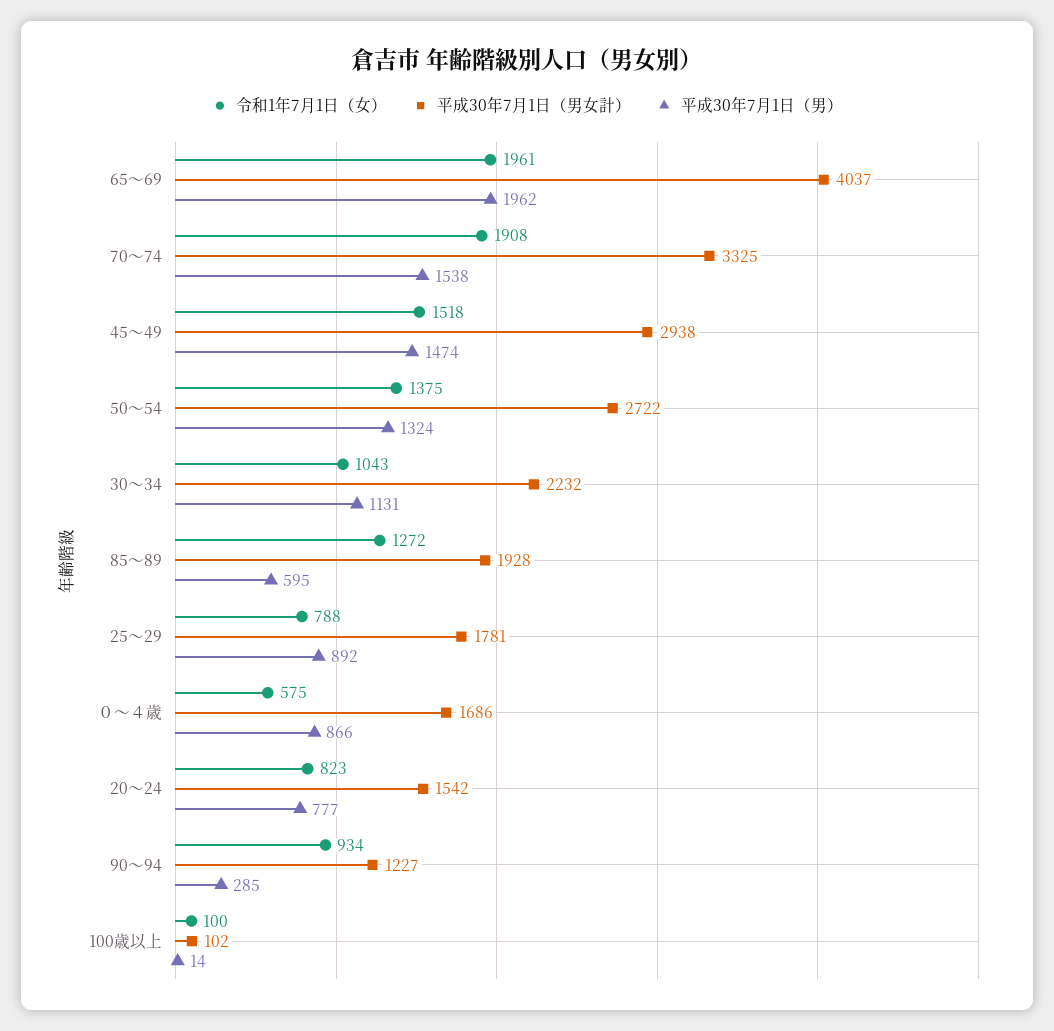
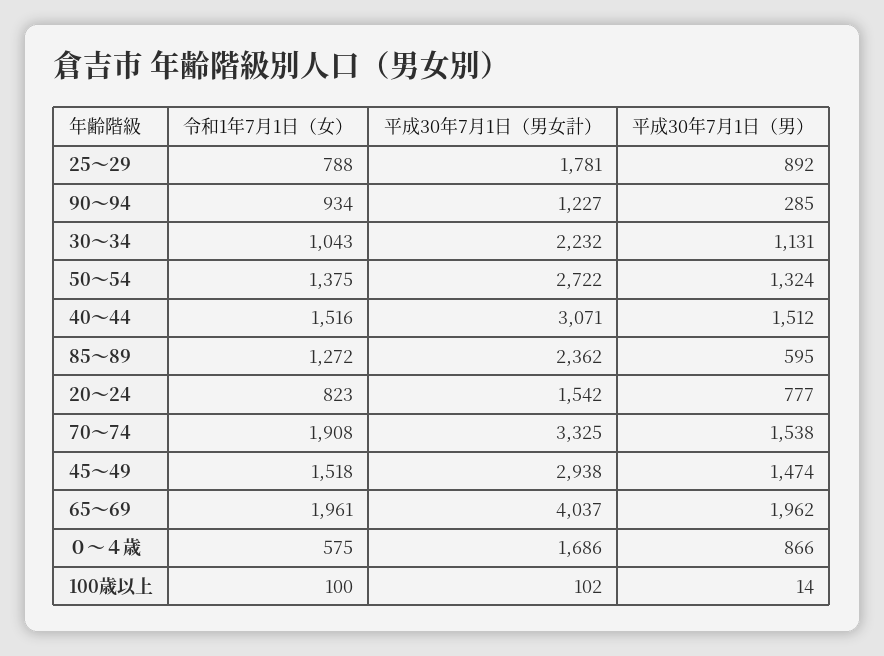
  {
    "令和1年7月1日（女）": {
      "65～69": 1961,
      "70～74": 1908,
      "45～49": 1518,
      "50～54": 1375,
      "30～34": 1043,
      "85～89": 1272,
      "25～29": 788,
      "０～４歳": 575,
      "20～24": 823,
      "90～94": 934,
-     "100歳以上": 100
+     "100歳以上": 100,
+     "40～44": 1516
    },
    "平成30年7月1日（男女計）": {
      "65～69": 4037,
      "70～74": 3325,
      "45～49": 2938,
      "50～54": 2722,
      "30～34": 2232,
-     "85～89": 1928,
+     "85～89": 2362,
      "25～29": 1781,
      "０～４歳": 1686,
      "20～24": 1542,
      "90～94": 1227,
-     "100歳以上": 102
+     "100歳以上": 102,
+     "40～44": 3071
    },
    "平成30年7月1日（男）": {
      "65～69": 1962,
      "70～74": 1538,
      "45～49": 1474,
      "50～54": 1324,
      "30～34": 1131,
      "85～89": 595,
      "25～29": 892,
      "０～４歳": 866,
      "20～24": 777,
      "90～94": 285,
-     "100歳以上": 14
+     "100歳以上": 14,
+     "40～44": 1512
    }
  }

